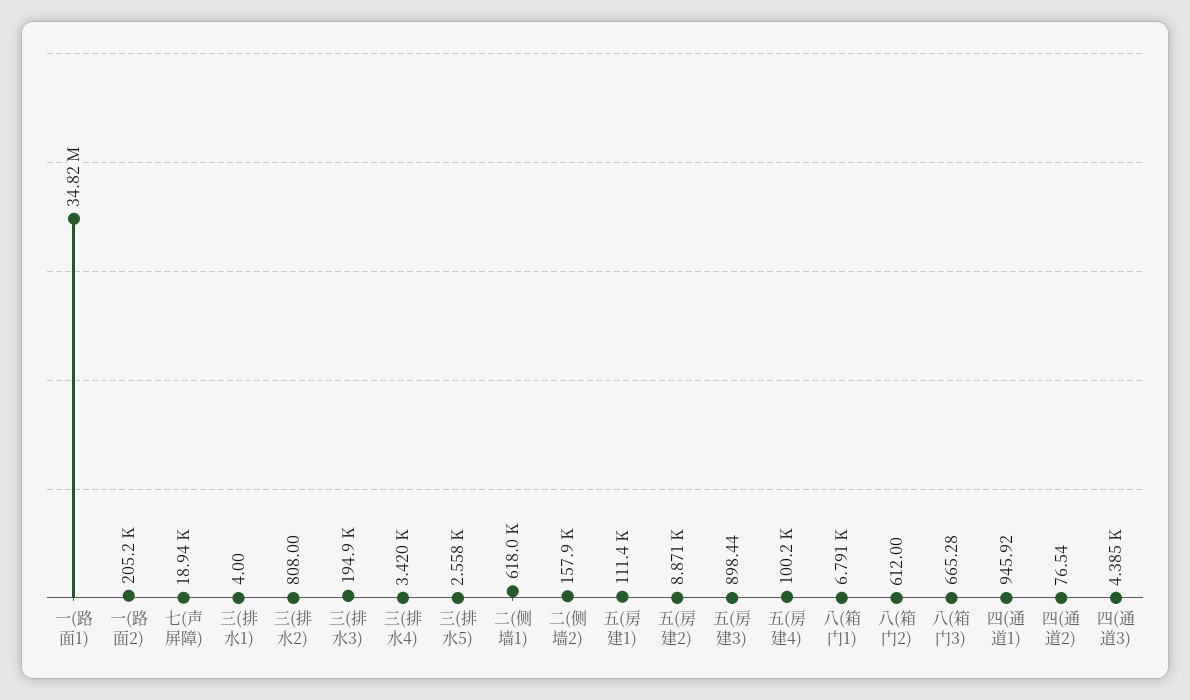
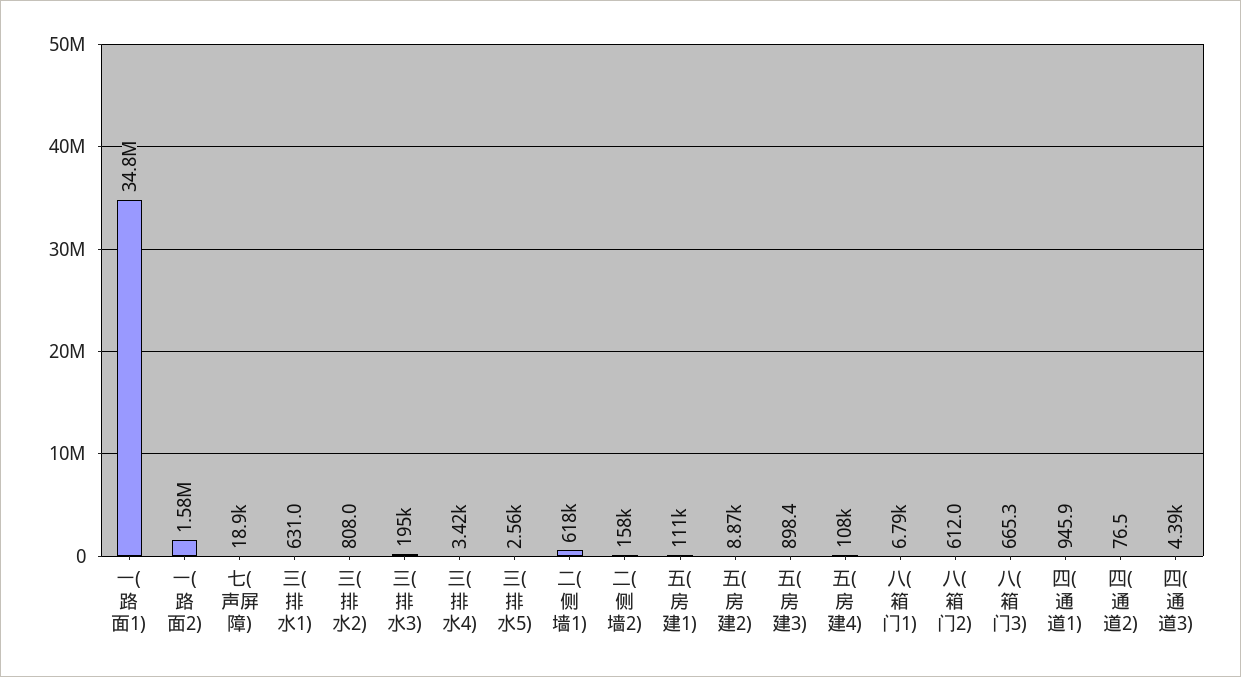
  {
    "一(路面1)": 34820000,
-   "一(路面2)": 205200,
+   "一(路面2)": 1580000,
    "七(声屏障)": 18940,
-   "三(排水1)": 4,
+   "三(排水1)": 631,
    "三(排水2)": 808,
    "三(排水3)": 194900,
    "三(排水4)": 3420,
    "三(排水5)": 2558,
    "二(侧墙1)": 618000,
    "二(侧墙2)": 157900,
    "五(房建1)": 111400,
    "五(房建2)": 8871,
    "五(房建3)": 898.44,
-   "五(房建4)": 100200,
+   "五(房建4)": 108000,
    "八(箱门1)": 6791,
    "八(箱门2)": 612,
    "八(箱门3)": 665.28,
    "四(通道1)": 945.92,
    "四(通道2)": 76.54,
    "四(通道3)": 4385
  }

